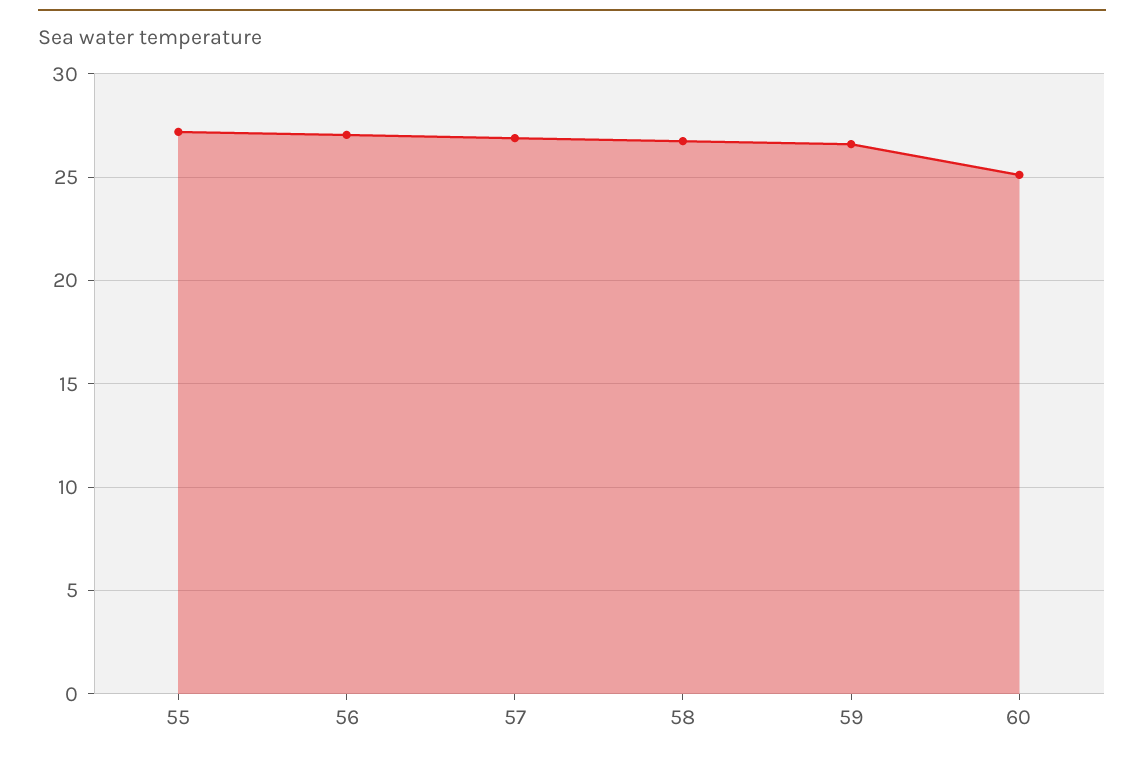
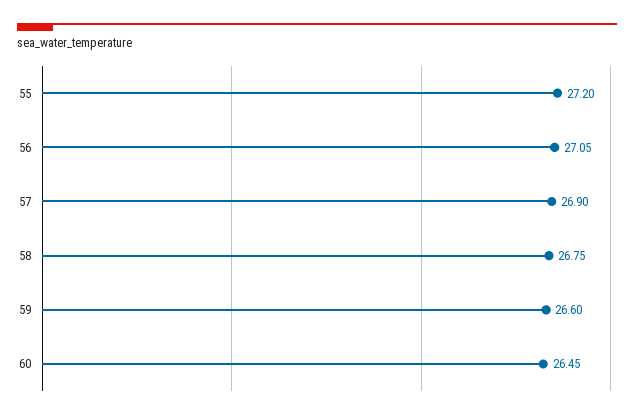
  {
    "55": 27.2,
    "56": 27.05,
    "57": 26.9,
    "58": 26.75,
    "59": 26.6,
-   "60": 25
+   "60": 26.45
  }

